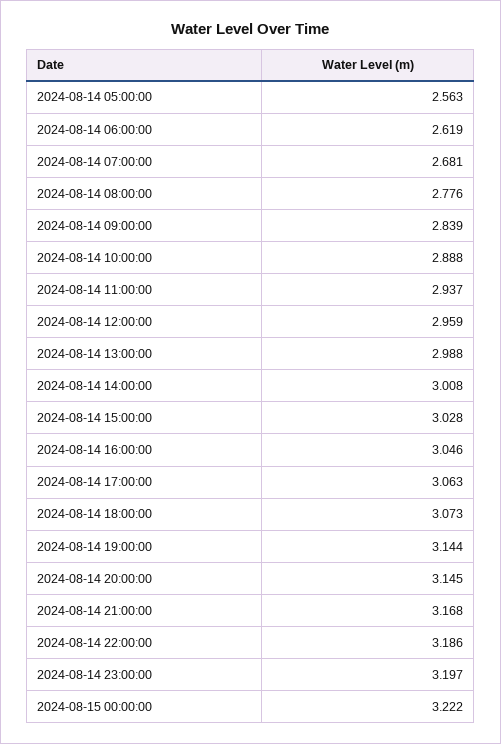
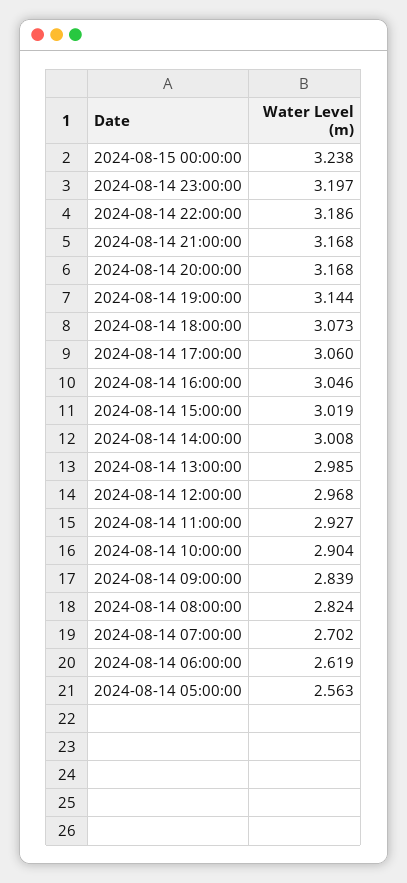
  {
    "2024-08-14 05:00:00": 2.563,
    "2024-08-14 06:00:00": 2.619,
-   "2024-08-14 07:00:00": 2.681,
+   "2024-08-14 07:00:00": 2.702,
-   "2024-08-14 08:00:00": 2.776,
+   "2024-08-14 08:00:00": 2.824,
    "2024-08-14 09:00:00": 2.839,
-   "2024-08-14 10:00:00": 2.888,
+   "2024-08-14 10:00:00": 2.904,
-   "2024-08-14 11:00:00": 2.937,
+   "2024-08-14 11:00:00": 2.927,
-   "2024-08-14 12:00:00": 2.959,
+   "2024-08-14 12:00:00": 2.968,
-   "2024-08-14 13:00:00": 2.988,
+   "2024-08-14 13:00:00": 2.985,
    "2024-08-14 14:00:00": 3.008,
-   "2024-08-14 15:00:00": 3.028,
+   "2024-08-14 15:00:00": 3.019,
    "2024-08-14 16:00:00": 3.046,
-   "2024-08-14 17:00:00": 3.063,
+   "2024-08-14 17:00:00": 3.06,
    "2024-08-14 18:00:00": 3.073,
    "2024-08-14 19:00:00": 3.144,
-   "2024-08-14 20:00:00": 3.145,
+   "2024-08-14 20:00:00": 3.168,
    "2024-08-14 21:00:00": 3.168,
    "2024-08-14 22:00:00": 3.186,
    "2024-08-14 23:00:00": 3.197,
-   "2024-08-15 00:00:00": 3.222
+   "2024-08-15 00:00:00": 3.238
  }

